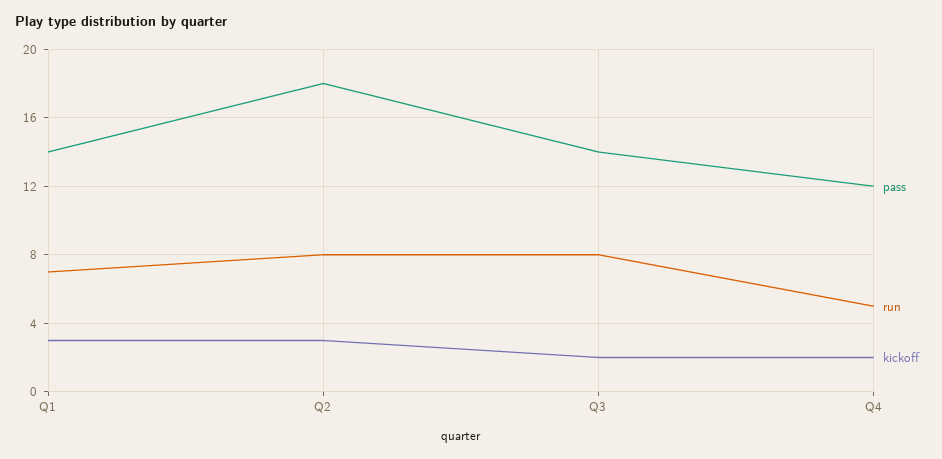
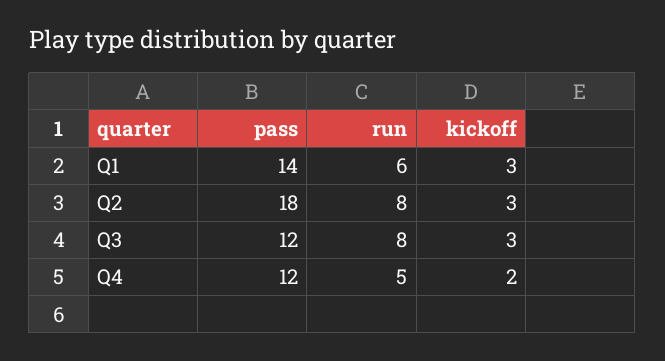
  {
    "pass": {
      "Q1": 14,
      "Q2": 18,
-     "Q3": 14,
+     "Q3": 12,
      "Q4": 12
    },
    "run": {
-     "Q1": 7,
+     "Q1": 6,
      "Q2": 8,
      "Q3": 8,
      "Q4": 5
    },
    "kickoff": {
      "Q1": 3,
      "Q2": 3,
-     "Q3": 2,
+     "Q3": 3,
      "Q4": 2
    }
  }

